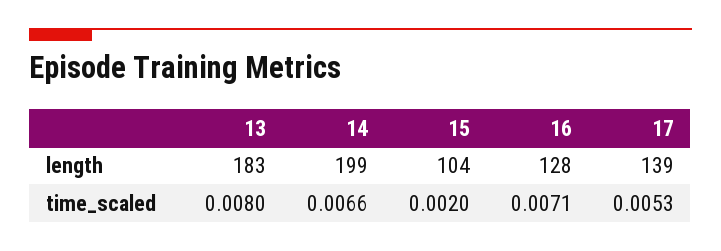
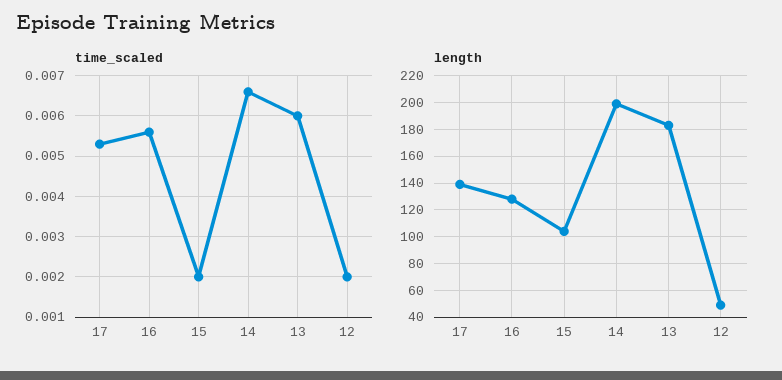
  {
    "length": {
      "13": 183,
      "14": 199,
      "15": 104,
      "16": 128,
-     "17": 139
+     "17": 139,
+     "12": 50
    },
    "time_scaled": {
-     "13": 0.008,
+     "13": 0.006,
      "14": 0.0066,
      "15": 0.002,
-     "16": 0.0071,
+     "16": 0.0055,
-     "17": 0.0053
+     "17": 0.0053,
+     "12": 0.002
    }
  }

